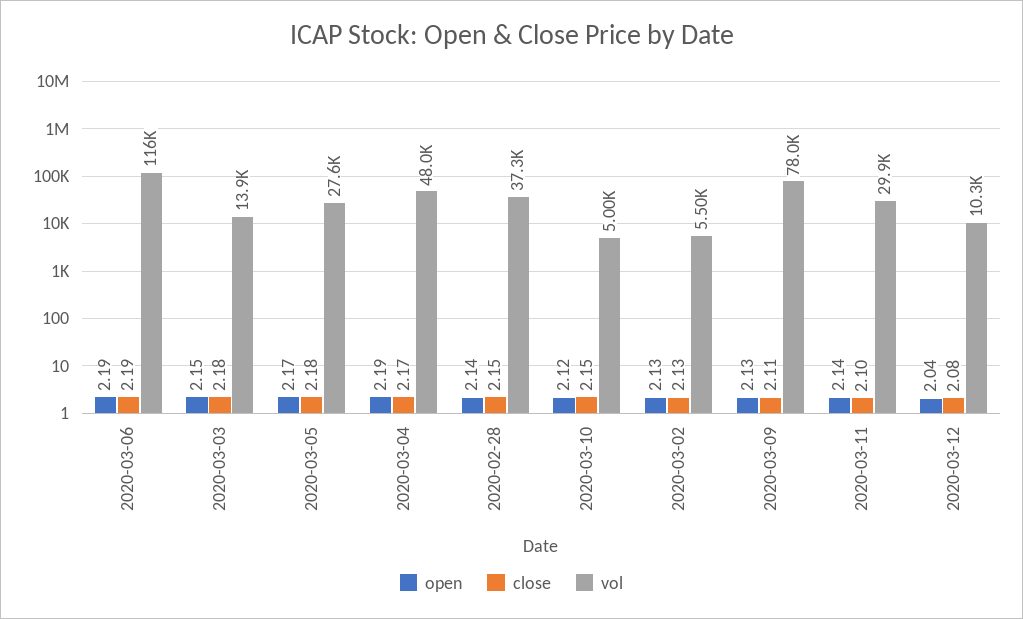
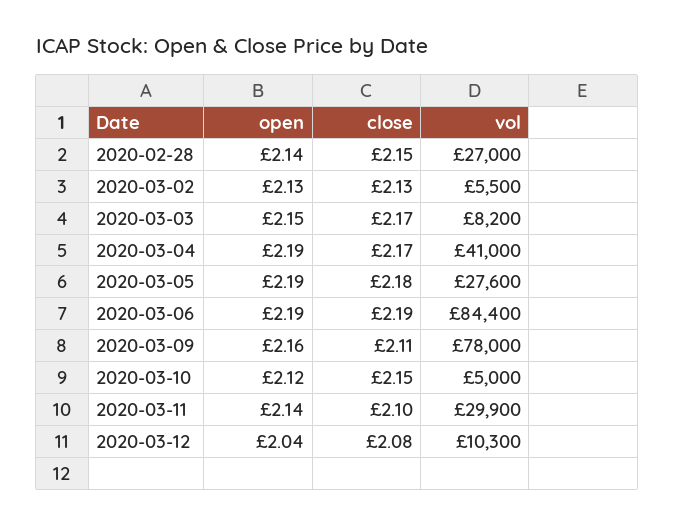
  {
    "open": {
      "2020-03-06": 2.19,
      "2020-03-03": 2.15,
-     "2020-03-05": 2.17,
+     "2020-03-05": 2.19,
      "2020-03-04": 2.19,
      "2020-02-28": 2.14,
      "2020-03-10": 2.12,
      "2020-03-02": 2.13,
-     "2020-03-09": 2.13,
+     "2020-03-09": 2.16,
      "2020-03-11": 2.14,
      "2020-03-12": 2.04
    },
    "close": {
      "2020-03-06": 2.19,
-     "2020-03-03": 2.18,
+     "2020-03-03": 2.17,
      "2020-03-05": 2.18,
      "2020-03-04": 2.17,
      "2020-02-28": 2.15,
      "2020-03-10": 2.15,
      "2020-03-02": 2.13,
      "2020-03-09": 2.11,
      "2020-03-11": 2.1,
      "2020-03-12": 2.08
    },
    "vol": {
-     "2020-03-06": 116000,
+     "2020-03-06": 84400,
-     "2020-03-03": 13900,
+     "2020-03-03": 8200,
      "2020-03-05": 27600,
-     "2020-03-04": 48000,
+     "2020-03-04": 41000,
-     "2020-02-28": 37300,
+     "2020-02-28": 27000,
      "2020-03-10": 5000,
      "2020-03-02": 5500,
      "2020-03-09": 78000,
      "2020-03-11": 29900,
      "2020-03-12": 10300
    }
  }

